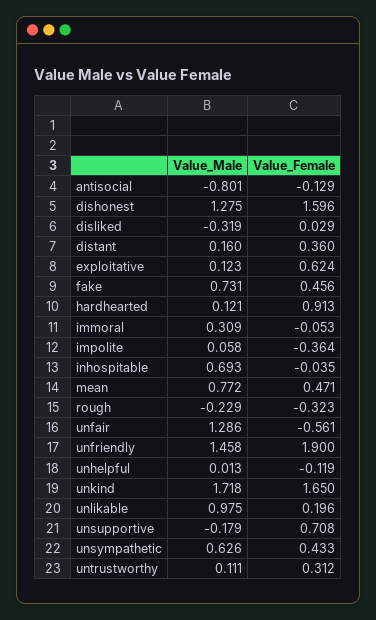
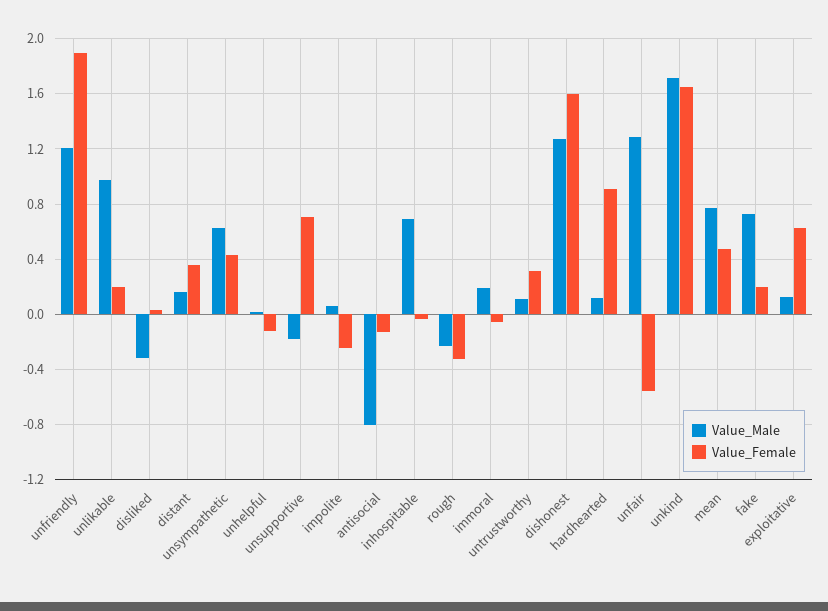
  {
    "Value_Male": {
      "antisocial": -0.801,
      "dishonest": 1.275,
      "disliked": -0.319,
      "distant": 0.16,
      "exploitative": 0.123,
      "fake": 0.731,
      "hardhearted": 0.121,
-     "immoral": 0.309,
+     "immoral": 0.2,
      "impolite": 0.058,
      "inhospitable": 0.693,
      "mean": 0.772,
      "rough": -0.229,
      "unfair": 1.286,
-     "unfriendly": 1.458,
+     "unfriendly": 1.2,
      "unhelpful": 0.013,
      "unkind": 1.718,
      "unlikable": 0.975,
      "unsupportive": -0.179,
      "unsympathetic": 0.626,
      "untrustworthy": 0.111
    },
    "Value_Female": {
      "antisocial": -0.129,
      "dishonest": 1.596,
      "disliked": 0.029,
      "distant": 0.36,
      "exploitative": 0.624,
-     "fake": 0.456,
+     "fake": 0.2,
      "hardhearted": 0.913,
      "immoral": -0.053,
-     "impolite": -0.364,
+     "impolite": -0.25,
      "inhospitable": -0.035,
      "mean": 0.471,
      "rough": -0.323,
      "unfair": -0.561,
      "unfriendly": 1.9,
      "unhelpful": -0.119,
      "unkind": 1.65,
      "unlikable": 0.196,
      "unsupportive": 0.708,
      "unsympathetic": 0.433,
      "untrustworthy": 0.312
    }
  }

